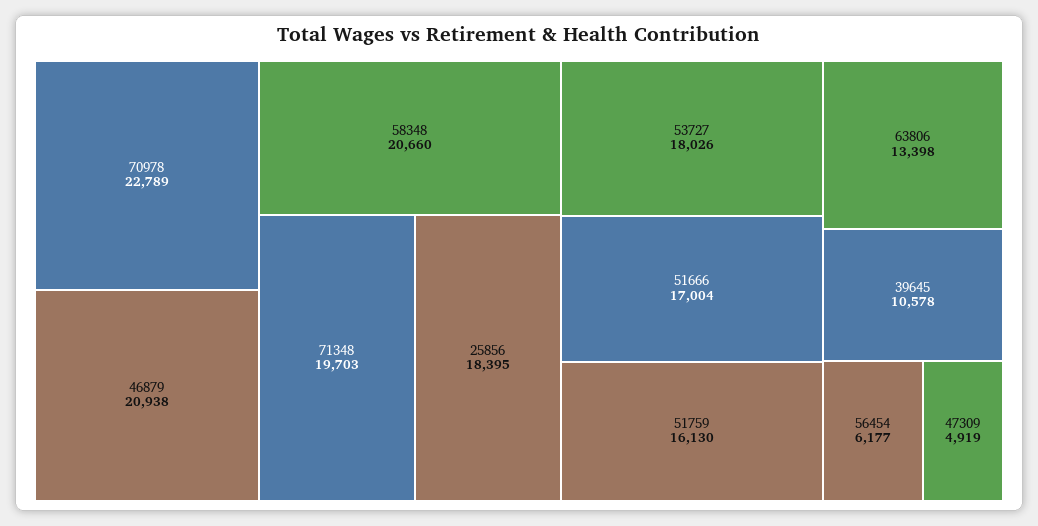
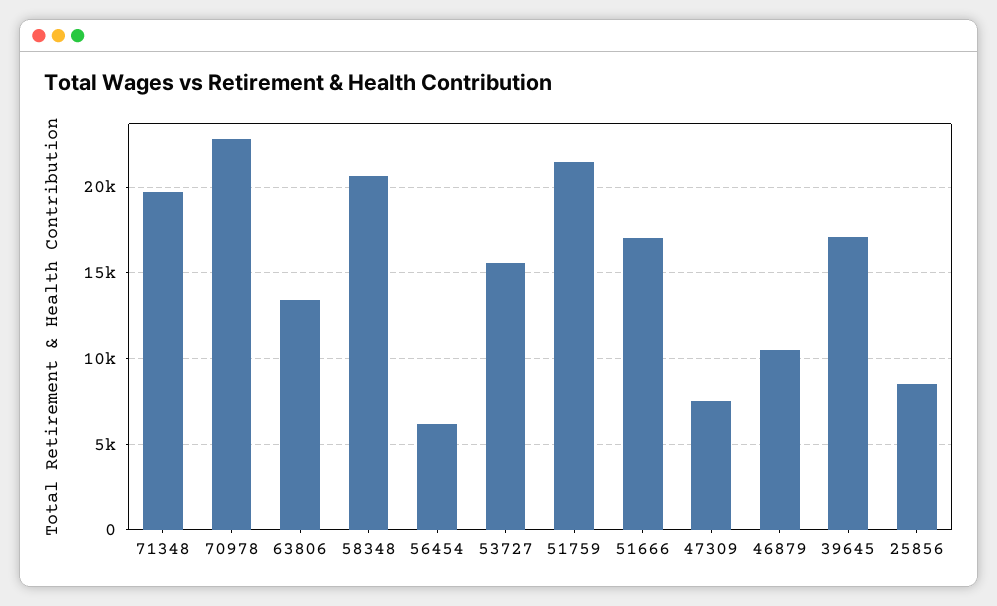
  {
    "70978": 22789,
-   "46879": 20938,
+   "46879": 10500,
    "58348": 20660,
    "71348": 19703,
-   "25856": 18395,
+   "25856": 8500,
-   "53727": 18026,
+   "53727": 15500,
    "51666": 17004,
-   "51759": 16130,
+   "51759": 21500,
    "63806": 13398,
-   "39645": 10578,
+   "39645": 17000,
    "56454": 6177,
-   "47309": 4919
+   "47309": 7500
  }

